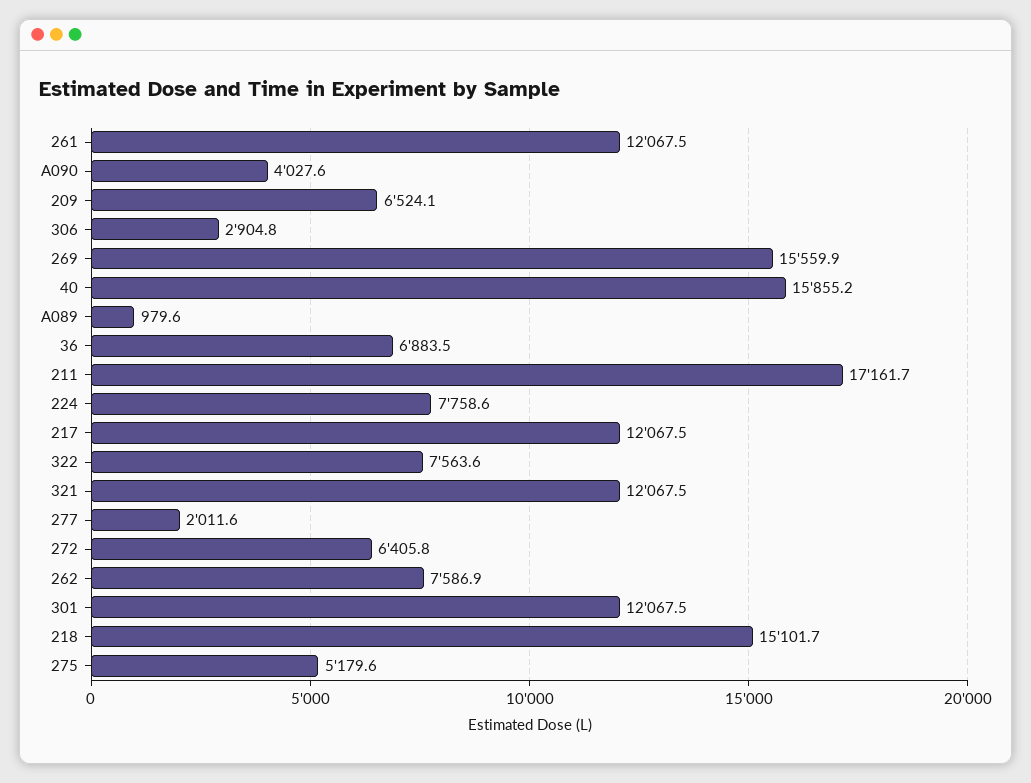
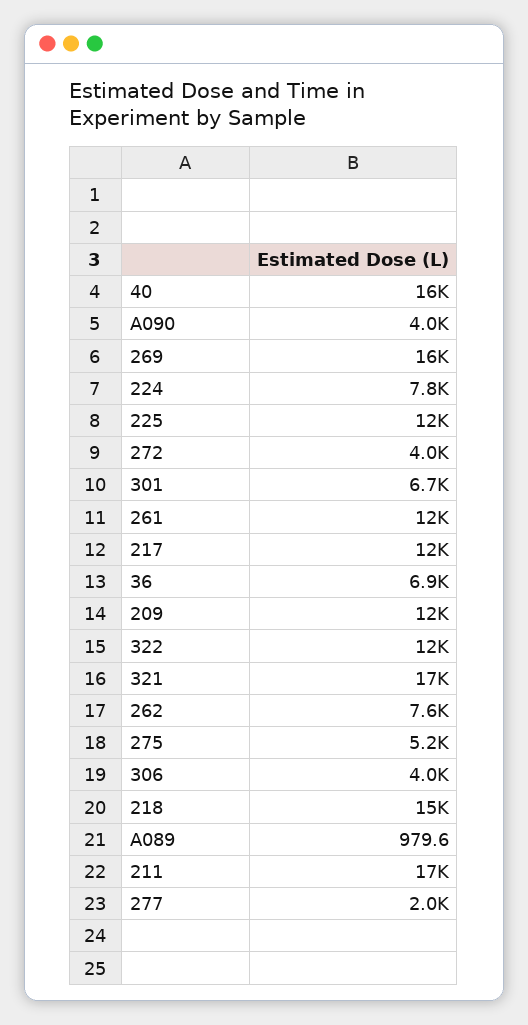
  {
    "261": 12067.5,
    "A090": 4027.6,
-   "209": 6524.1,
+   "209": 12000,
-   "306": 2904.8,
+   "306": 4000,
    "269": 15559.9,
    "40": 15855.2,
    "A089": 979.6,
    "36": 6883.5,
    "211": 17161.7,
    "224": 7758.6,
    "217": 12067.5,
-   "322": 7563.6,
+   "322": 12000,
-   "321": 12067.5,
+   "321": 17000,
    "277": 2011.6,
-   "272": 6405.8,
+   "272": 4000,
    "262": 7586.9,
-   "301": 12067.5,
+   "301": 6700,
    "218": 15101.7,
-   "275": 5179.6
+   "275": 5179.6,
+   "225": 12000
  }

